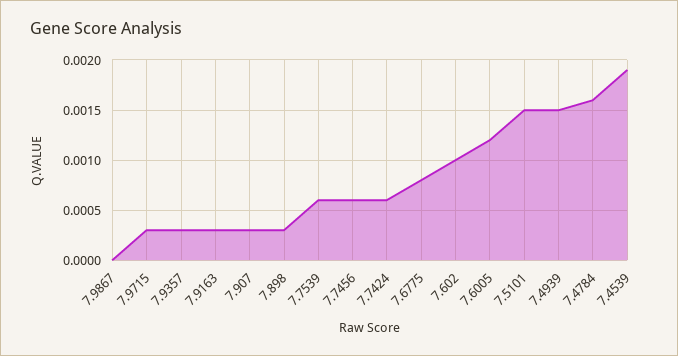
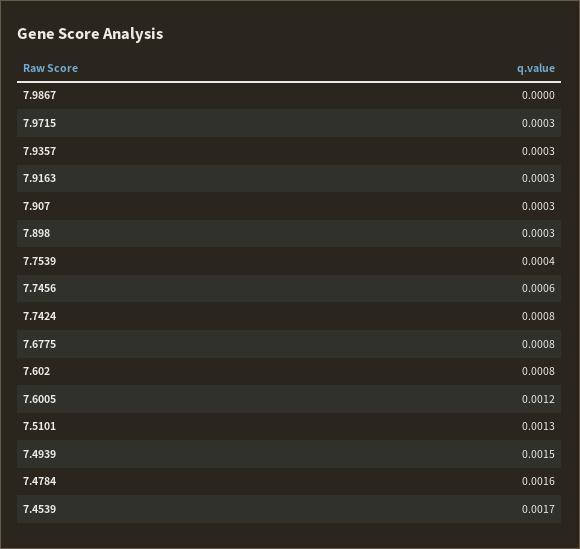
  {
    "7.9867": 0,
    "7.9715": 0.0003,
    "7.9357": 0.0003,
    "7.9163": 0.0003,
    "7.907": 0.0003,
    "7.898": 0.0003,
-   "7.7539": 0.0006,
+   "7.7539": 0.0004,
    "7.7456": 0.0006,
-   "7.7424": 0.0006,
+   "7.7424": 0.0008,
    "7.6775": 0.0008,
-   "7.602": 0.001,
+   "7.602": 0.0008,
    "7.6005": 0.0012,
-   "7.5101": 0.0015,
+   "7.5101": 0.0013,
    "7.4939": 0.0015,
    "7.4784": 0.0016,
-   "7.4539": 0.0019
+   "7.4539": 0.0017
  }

